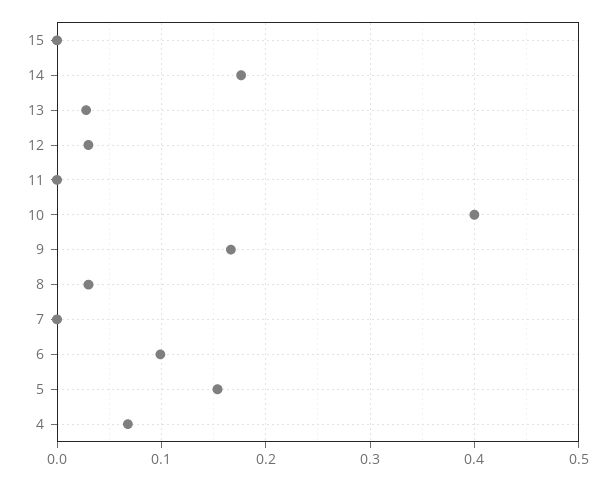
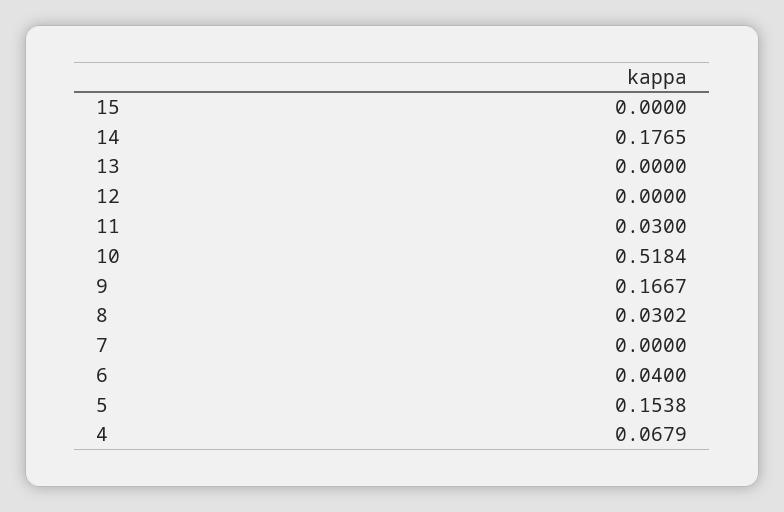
  {
    "15": 0,
    "14": 0.1765,
-   "13": 0.03,
+   "13": 0,
-   "12": 0.03,
+   "12": 0,
-   "11": 0,
+   "11": 0.03,
-   "10": 0.4,
+   "10": 0.5184,
    "9": 0.1667,
    "8": 0.0302,
    "7": 0,
-   "6": 0.1,
+   "6": 0.04,
    "5": 0.1538,
    "4": 0.0679
  }

